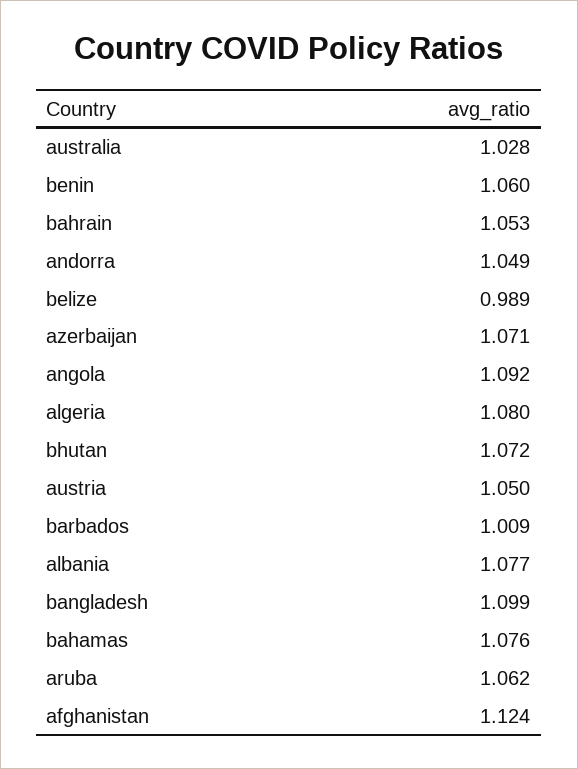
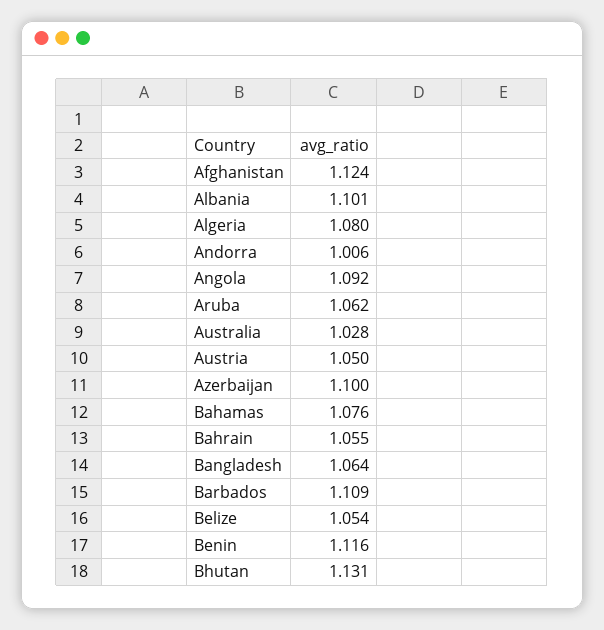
  {
    "australia": 1.028,
-   "benin": 1.06,
+   "benin": 1.116,
-   "bahrain": 1.053,
+   "bahrain": 1.055,
-   "andorra": 1.049,
+   "andorra": 1.006,
-   "belize": 0.989,
+   "belize": 1.054,
-   "azerbaijan": 1.071,
+   "azerbaijan": 1.1,
    "angola": 1.092,
    "algeria": 1.08,
-   "bhutan": 1.072,
+   "bhutan": 1.131,
    "austria": 1.05,
-   "barbados": 1.009,
+   "barbados": 1.109,
-   "albania": 1.077,
+   "albania": 1.101,
-   "bangladesh": 1.099,
+   "bangladesh": 1.064,
    "bahamas": 1.076,
    "aruba": 1.062,
    "afghanistan": 1.124
  }

